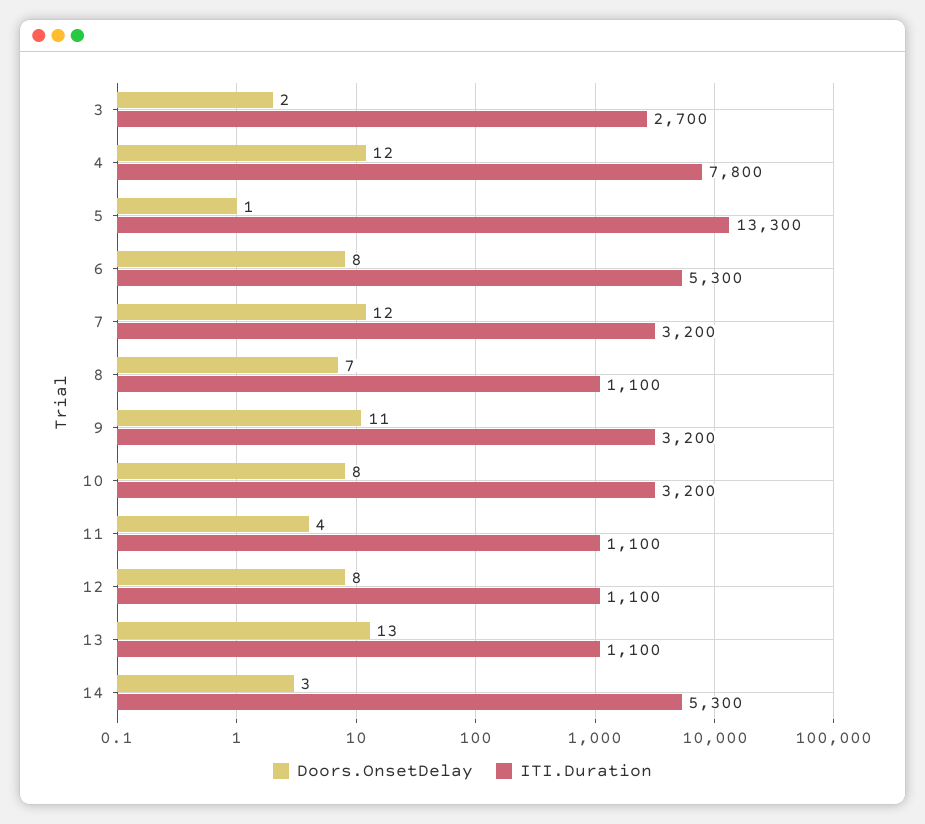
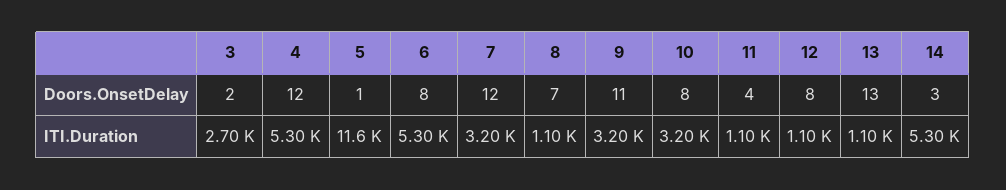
  {
    "Doors.OnsetDelay": {
      "3": 2,
      "4": 12,
      "5": 1,
      "6": 8,
      "7": 12,
      "8": 7,
      "9": 11,
      "10": 8,
      "11": 4,
      "12": 8,
      "13": 13,
      "14": 3
    },
    "ITI.Duration": {
      "3": 2700,
-     "4": 7800,
+     "4": 5300,
-     "5": 13300,
+     "5": 11600,
      "6": 5300,
      "7": 3200,
      "8": 1100,
      "9": 3200,
      "10": 3200,
      "11": 1100,
      "12": 1100,
      "13": 1100,
      "14": 5300
    }
  }

